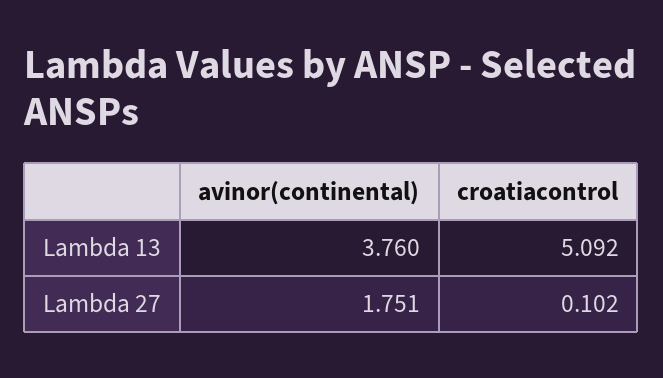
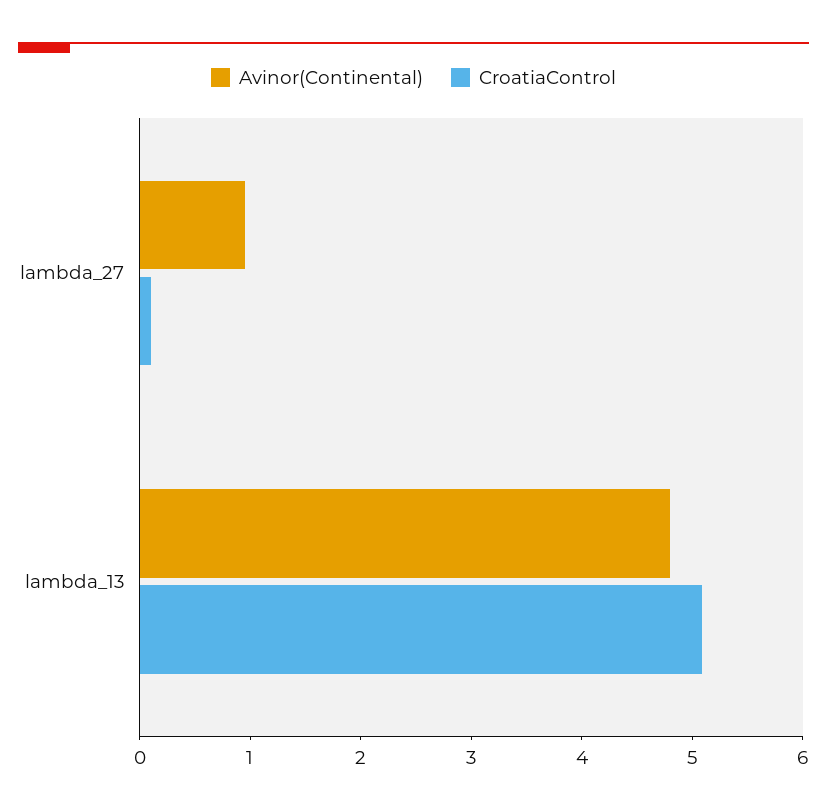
  {
    "avinor(continental)": {
-     "Lambda 13": 3.76,
+     "Lambda 13": 4.8,
-     "Lambda 27": 1.751
+     "Lambda 27": 1
    },
    "croatiacontrol": {
      "Lambda 13": 5.092,
      "Lambda 27": 0.102
    }
  }

